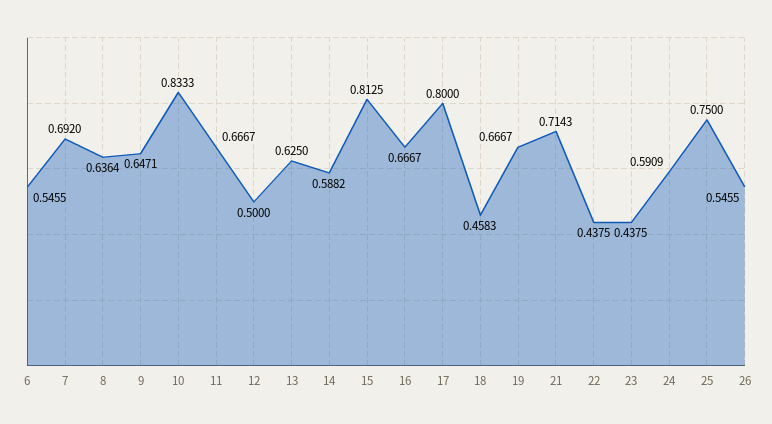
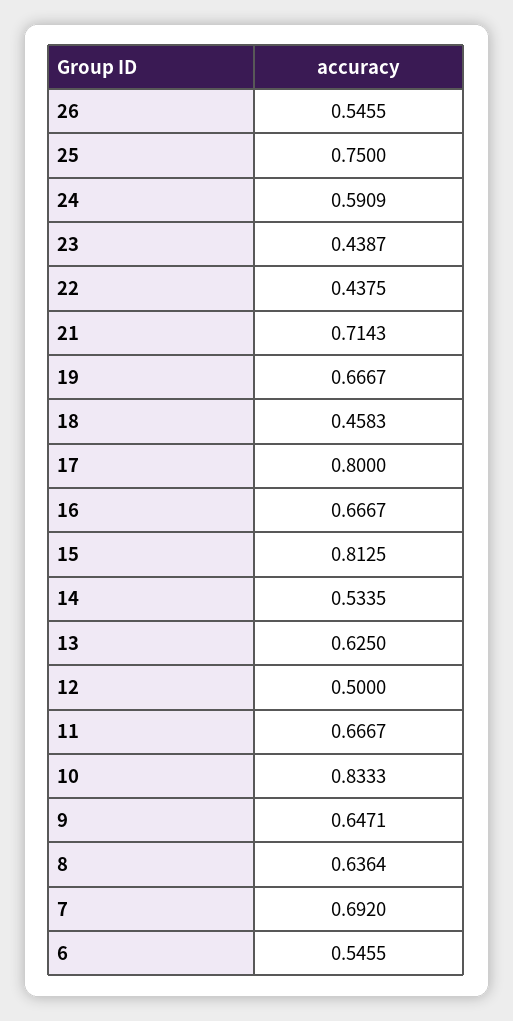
  {
    "6": 0.5455,
    "7": 0.692,
    "8": 0.6364,
    "9": 0.6471,
    "10": 0.8333,
    "11": 0.6667,
    "12": 0.5,
    "13": 0.625,
-   "14": 0.5882,
+   "14": 0.5335,
    "15": 0.8125,
    "16": 0.6667,
    "17": 0.8,
    "18": 0.4583,
    "19": 0.6667,
    "21": 0.7143,
    "22": 0.4375,
-   "23": 0.4375,
+   "23": 0.4387,
    "24": 0.5909,
    "25": 0.75,
    "26": 0.5455
  }

